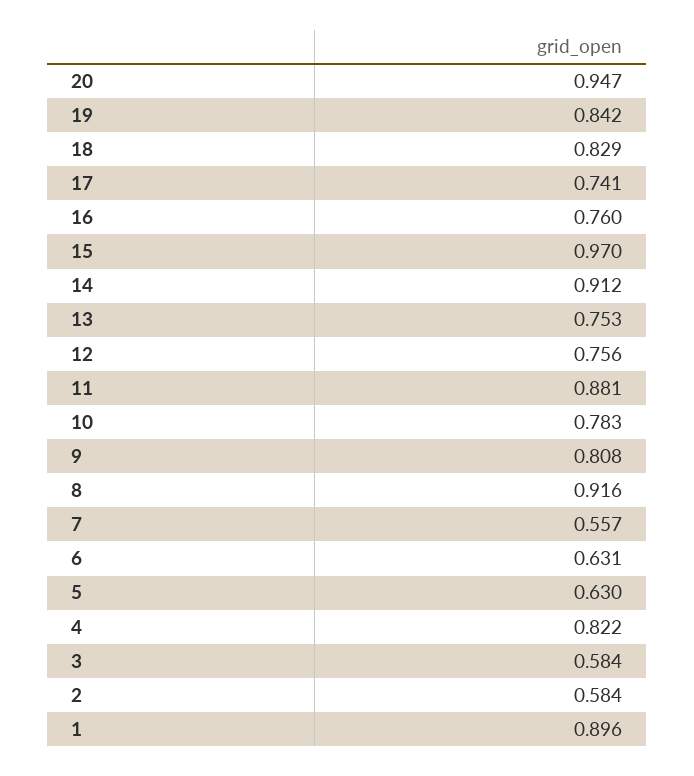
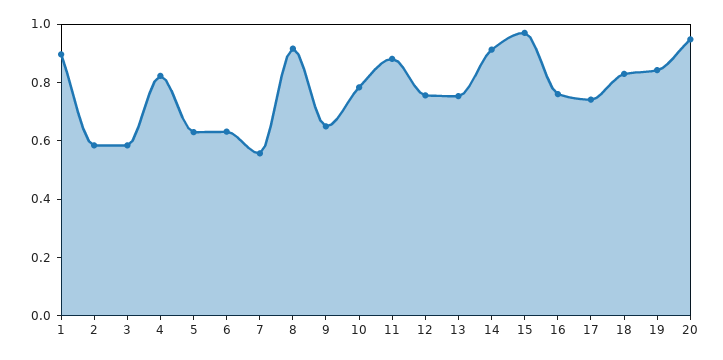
  {
    "20": 0.947,
    "19": 0.842,
    "18": 0.829,
    "17": 0.741,
    "16": 0.76,
    "15": 0.97,
    "14": 0.912,
    "13": 0.753,
    "12": 0.756,
    "11": 0.881,
    "10": 0.783,
-   "9": 0.808,
+   "9": 0.65,
    "8": 0.916,
    "7": 0.557,
    "6": 0.631,
    "5": 0.63,
    "4": 0.822,
    "3": 0.584,
    "2": 0.584,
    "1": 0.896
  }

